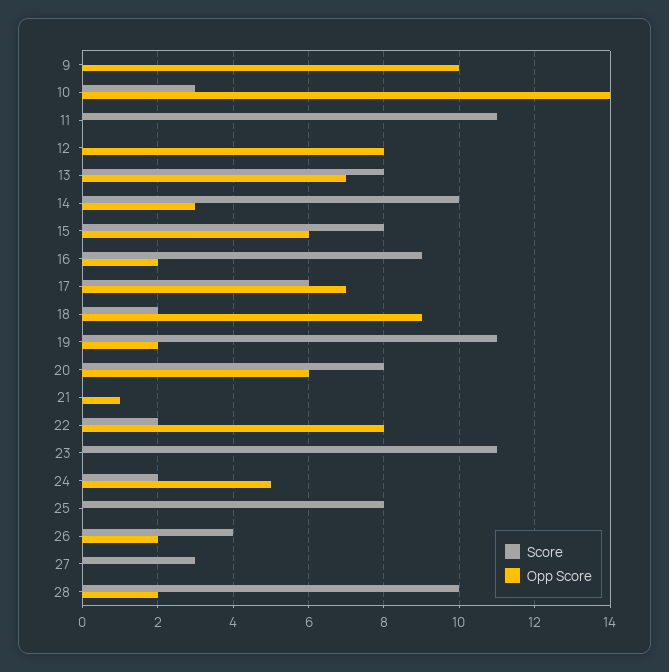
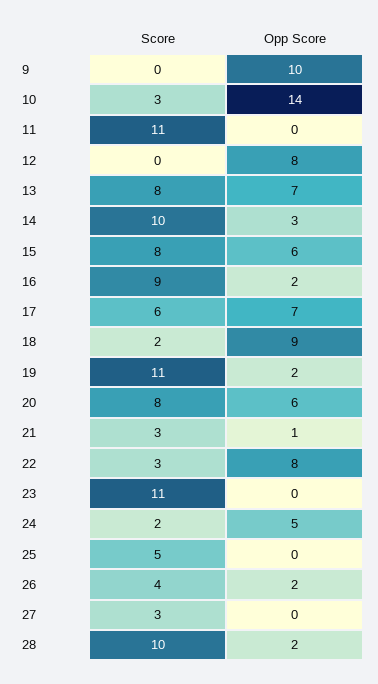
  {
    "Score": {
      "9": 0,
      "10": 3,
      "11": 11,
      "12": 0,
      "13": 8,
      "14": 10,
      "15": 8,
      "16": 9,
      "17": 6,
      "18": 2,
      "19": 11,
      "20": 8,
-     "21": 0,
+     "21": 3,
-     "22": 2,
+     "22": 3,
      "23": 11,
      "24": 2,
-     "25": 8,
+     "25": 5,
      "26": 4,
      "27": 3,
      "28": 10
    },
    "Opp Score": {
      "9": 10,
      "10": 14,
      "11": 0,
      "12": 8,
      "13": 7,
      "14": 3,
      "15": 6,
      "16": 2,
      "17": 7,
      "18": 9,
      "19": 2,
      "20": 6,
      "21": 1,
      "22": 8,
      "23": 0,
      "24": 5,
      "25": 0,
      "26": 2,
      "27": 0,
      "28": 2
    }
  }

